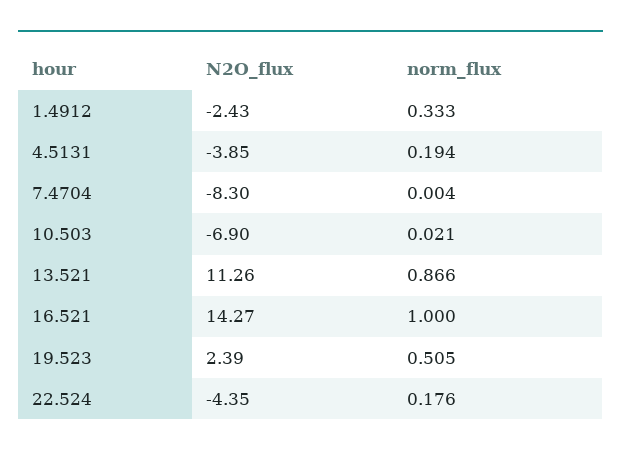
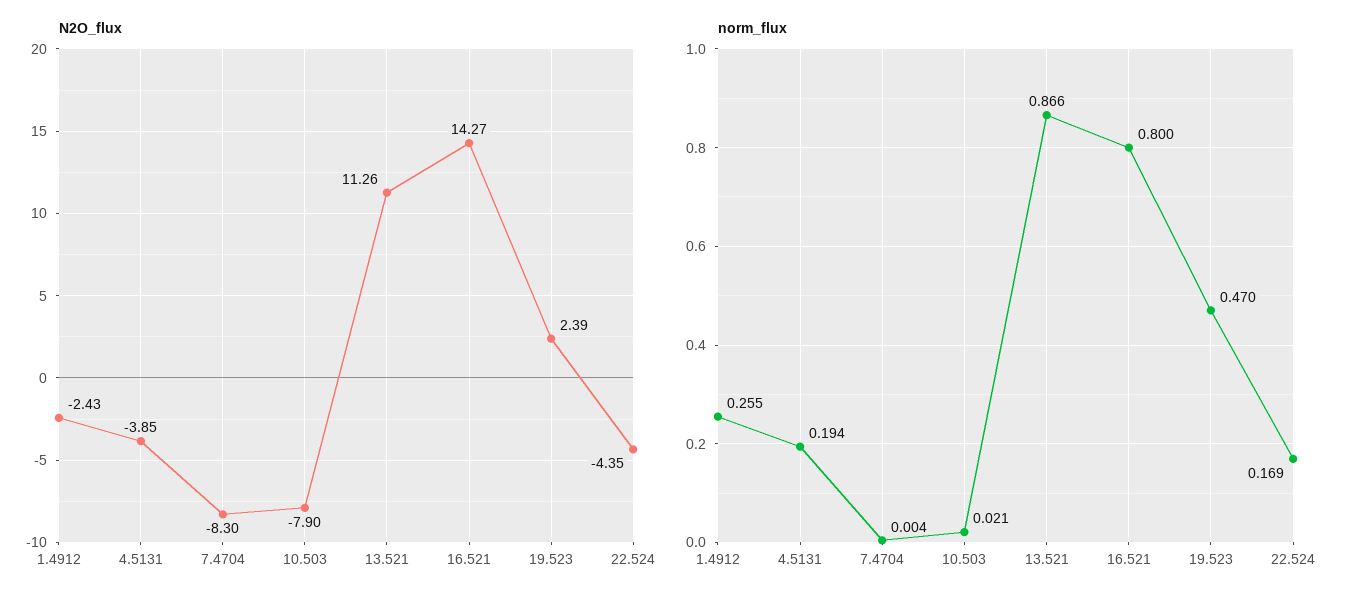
  {
    "N2O_flux": {
      "1.4912": -2.43,
      "4.5131": -3.85,
      "7.4704": -8.3,
-     "10.503": -6.9,
+     "10.503": -7.9,
      "13.521": 11.26,
      "16.521": 14.27,
      "19.523": 2.39,
      "22.524": -4.35
    },
    "norm_flux": {
-     "1.4912": 0.333,
+     "1.4912": 0.255,
      "4.5131": 0.194,
      "7.4704": 0.004,
      "10.503": 0.021,
      "13.521": 0.866,
-     "16.521": 1,
+     "16.521": 0.8,
-     "19.523": 0.505,
+     "19.523": 0.47,
-     "22.524": 0.176
+     "22.524": 0.169
    }
  }

